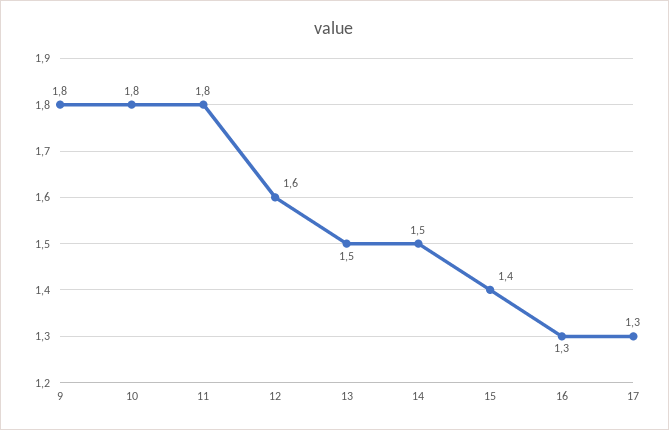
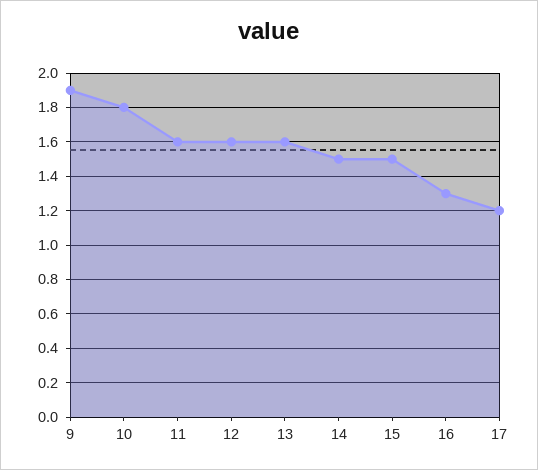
  {
-   "9": 1.8,
+   "9": 1.9,
    "10": 1.8,
-   "11": 1.8,
+   "11": 1.6,
    "12": 1.6,
-   "13": 1.5,
+   "13": 1.6,
    "14": 1.5,
-   "15": 1.4,
+   "15": 1.5,
    "16": 1.3,
-   "17": 1.3
+   "17": 1.2
  }

